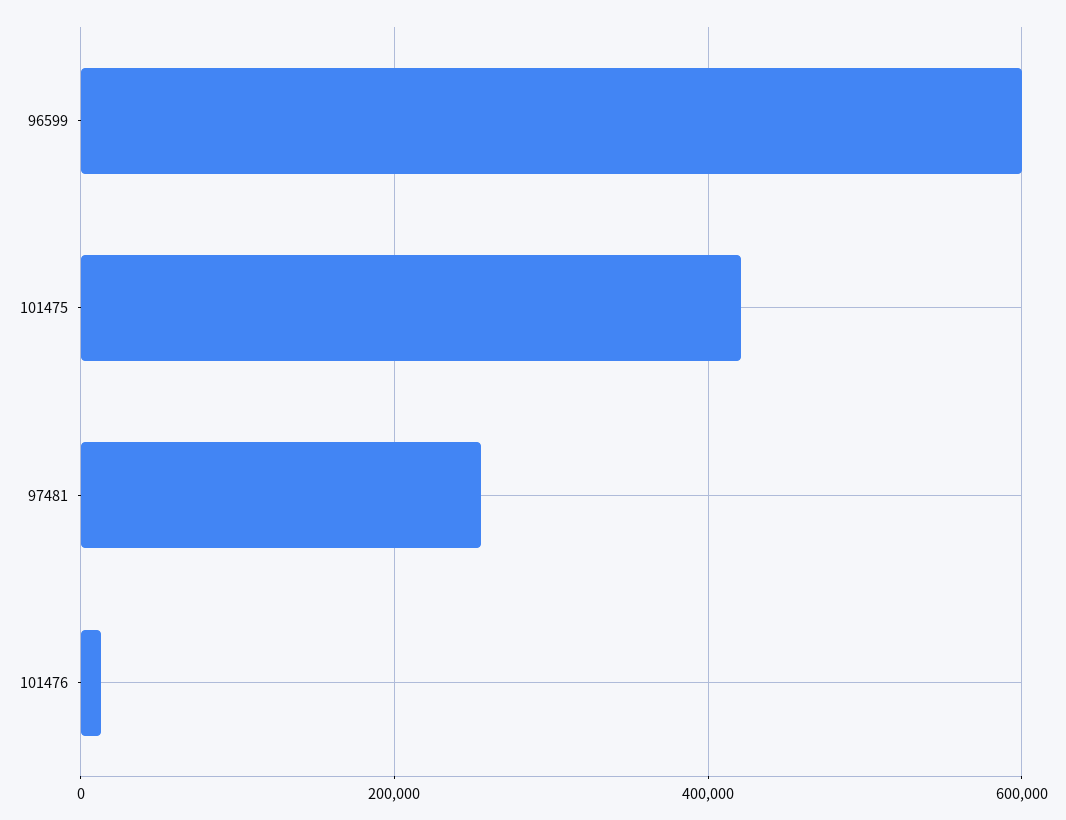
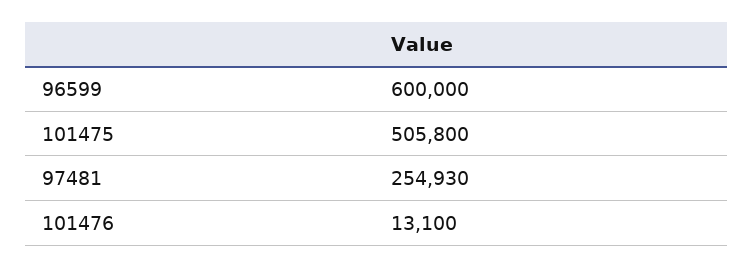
  {
    "96599": 600000,
-   "101475": 420000,
+   "101475": 505800,
    "97481": 254930,
    "101476": 13100
  }

